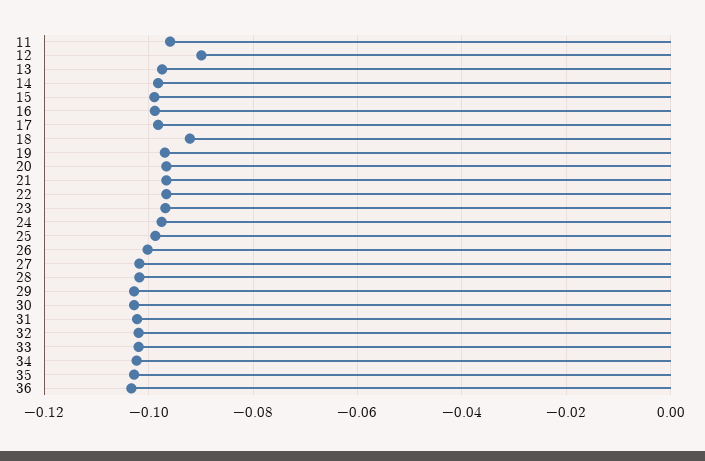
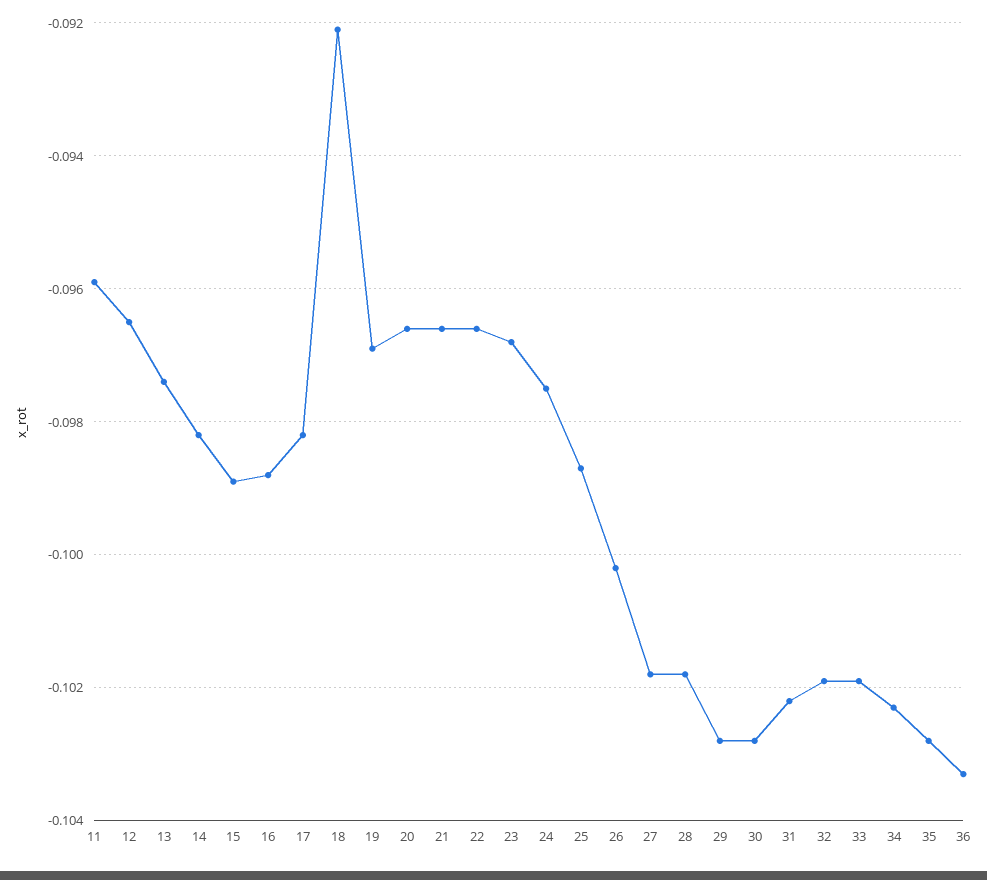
  {
    "11": -0.096,
-   "12": -0.09,
+   "12": -0.0965,
    "13": -0.0975,
    "14": -0.098,
    "15": -0.099,
    "16": -0.099,
    "17": -0.098,
    "18": -0.092,
    "19": -0.097,
    "20": -0.0965,
    "21": -0.0965,
    "22": -0.0965,
    "23": -0.097,
    "24": -0.0975,
    "25": -0.0985,
    "26": -0.1,
    "27": -0.102,
    "28": -0.102,
    "29": -0.103,
    "30": -0.103,
    "31": -0.102,
    "32": -0.102,
    "33": -0.102,
    "34": -0.1025,
    "35": -0.103,
    "36": -0.1035
  }

